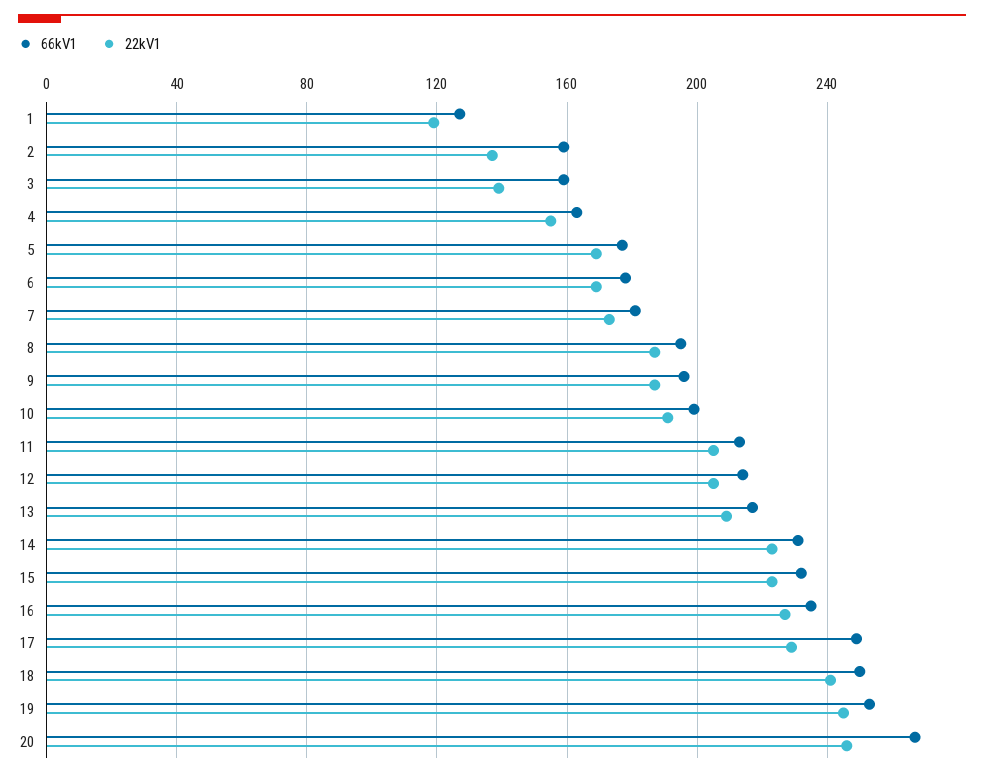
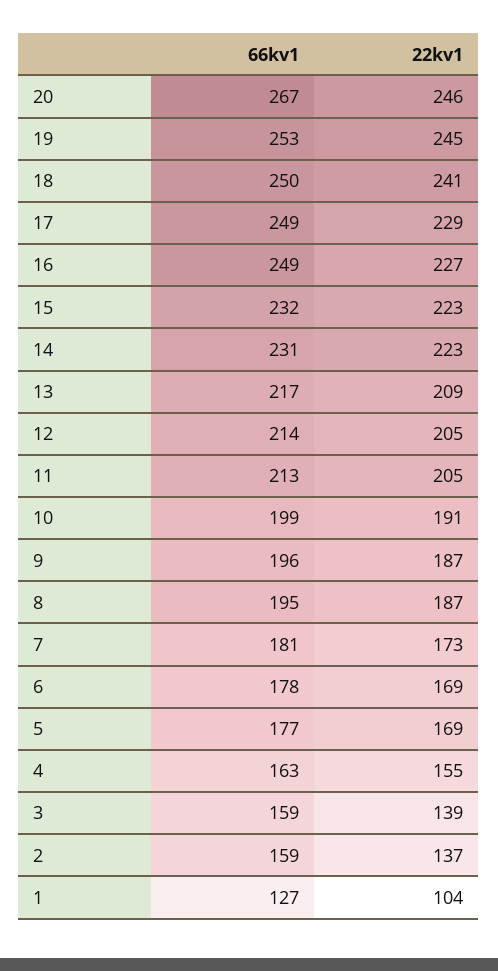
  {
    "66kV1": {
      "1": 127,
      "2": 159,
      "3": 159,
      "4": 163,
      "5": 177,
      "6": 178,
      "7": 181,
      "8": 195,
      "9": 196,
      "10": 199,
      "11": 213,
      "12": 214,
      "13": 217,
      "14": 231,
      "15": 232,
-     "16": 235,
+     "16": 249,
      "17": 249,
      "18": 250,
      "19": 253,
      "20": 267
    },
    "22kV1": {
-     "1": 120,
+     "1": 104,
      "2": 137,
      "3": 139,
      "4": 155,
      "5": 169,
      "6": 169,
      "7": 173,
      "8": 187,
      "9": 187,
      "10": 191,
      "11": 205,
      "12": 205,
      "13": 209,
      "14": 223,
      "15": 223,
      "16": 227,
      "17": 229,
      "18": 241,
      "19": 245,
      "20": 246
    }
  }

